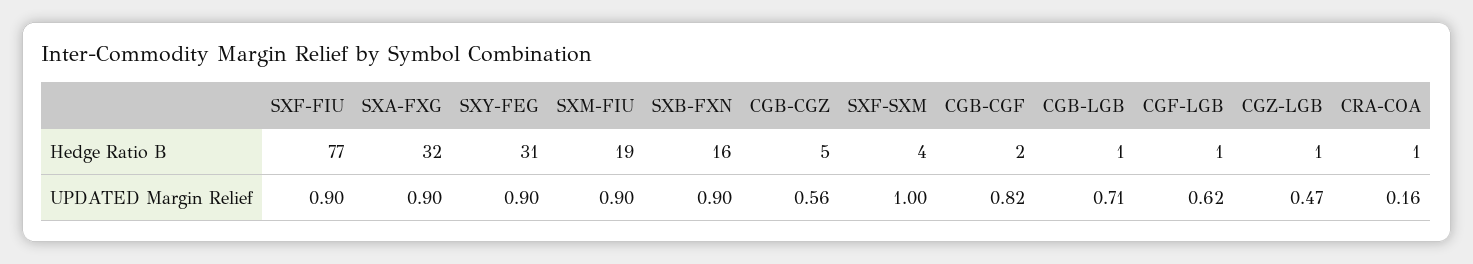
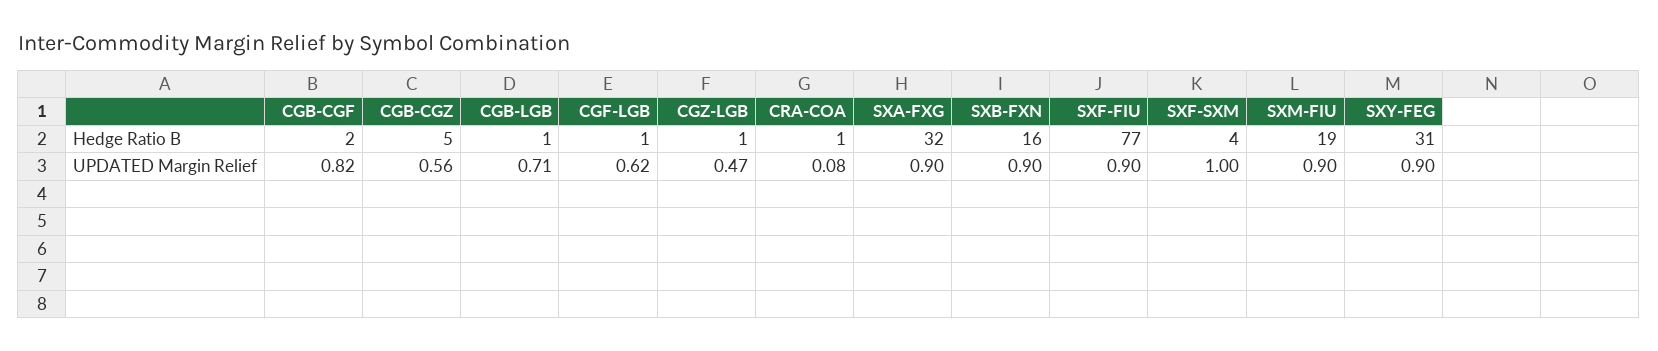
  {
    "SXF-FIU": {
      "Hedge Ratio B": 77,
      "UPDATED Margin Relief": 0.9
    },
    "SXA-FXG": {
      "Hedge Ratio B": 32,
      "UPDATED Margin Relief": 0.9
    },
    "SXY-FEG": {
      "Hedge Ratio B": 31,
      "UPDATED Margin Relief": 0.9
    },
    "SXM-FIU": {
      "Hedge Ratio B": 19,
      "UPDATED Margin Relief": 0.9
    },
    "SXB-FXN": {
      "Hedge Ratio B": 16,
      "UPDATED Margin Relief": 0.9
    },
    "CGB-CGZ": {
      "Hedge Ratio B": 5,
      "UPDATED Margin Relief": 0.56
    },
    "SXF-SXM": {
      "Hedge Ratio B": 4,
      "UPDATED Margin Relief": 1
    },
    "CGB-CGF": {
      "Hedge Ratio B": 2,
      "UPDATED Margin Relief": 0.82
    },
    "CGB-LGB": {
      "Hedge Ratio B": 1,
      "UPDATED Margin Relief": 0.71
    },
    "CGF-LGB": {
      "Hedge Ratio B": 1,
      "UPDATED Margin Relief": 0.62
    },
    "CGZ-LGB": {
      "Hedge Ratio B": 1,
      "UPDATED Margin Relief": 0.47
    },
    "CRA-COA": {
      "Hedge Ratio B": 1,
-     "UPDATED Margin Relief": 0.16
+     "UPDATED Margin Relief": 0.08
    }
  }

